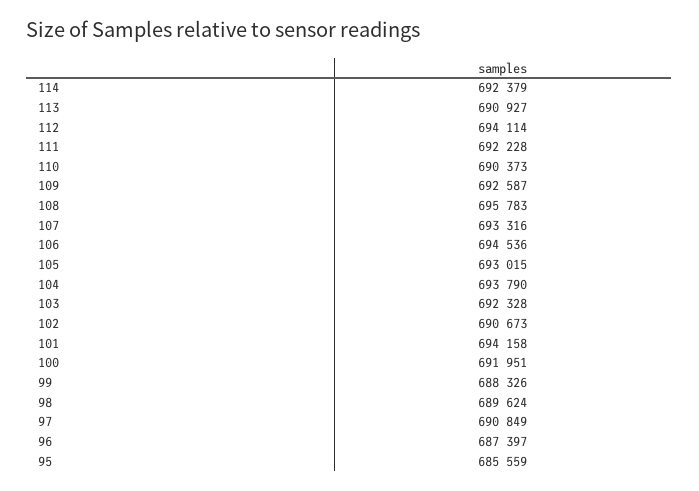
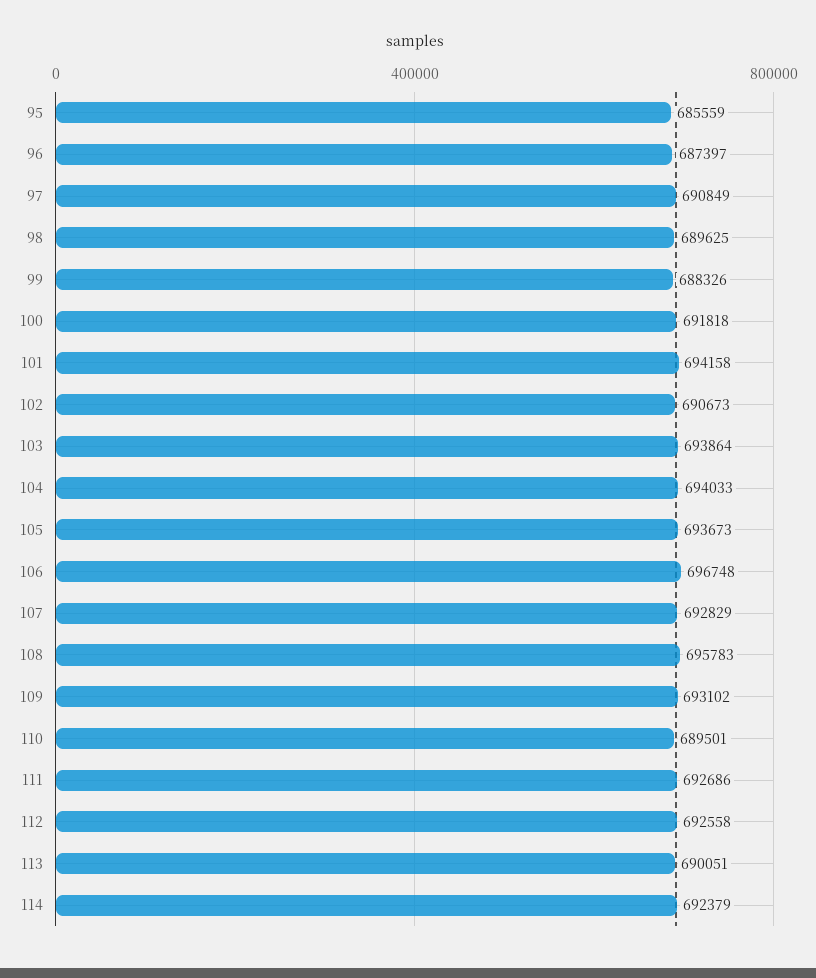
  {
    "114": 692379,
-   "113": 690927,
+   "113": 690051,
-   "112": 694114,
+   "112": 692558,
-   "111": 692228,
+   "111": 692686,
-   "110": 690373,
+   "110": 689501,
-   "109": 692587,
+   "109": 693102,
    "108": 695783,
-   "107": 693316,
+   "107": 692829,
-   "106": 694536,
+   "106": 696748,
-   "105": 693015,
+   "105": 693673,
-   "104": 693790,
+   "104": 694033,
-   "103": 692328,
+   "103": 693864,
    "102": 690673,
    "101": 694158,
-   "100": 691951,
+   "100": 691818,
    "99": 688326,
-   "98": 689624,
+   "98": 689625,
    "97": 690849,
    "96": 687397,
    "95": 685559
  }

